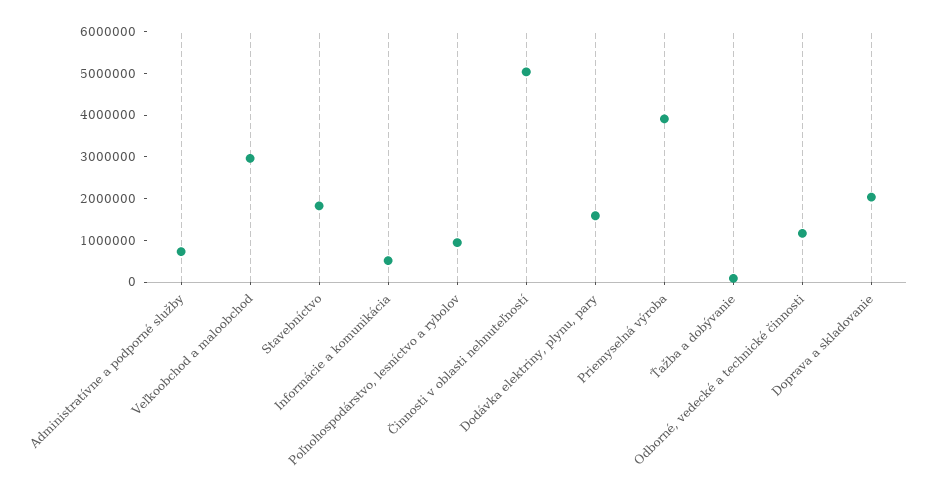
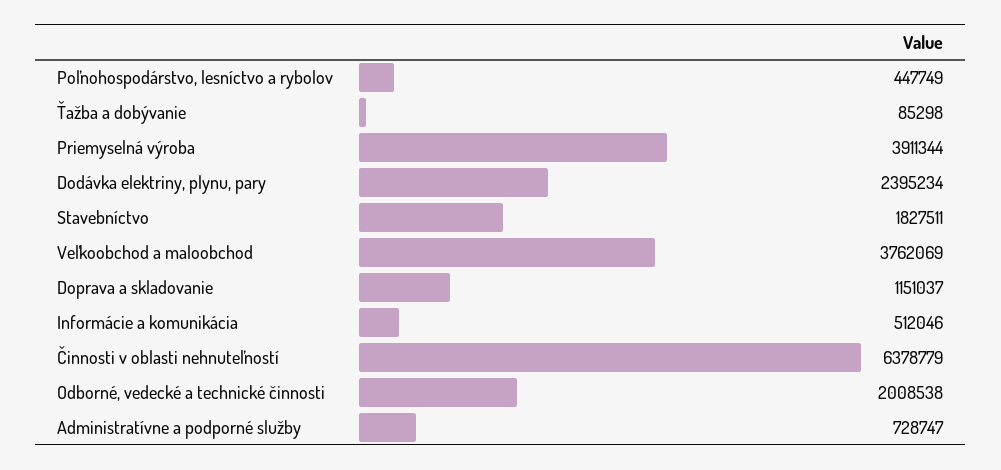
  {
    "Administratívne a podporné služby": 728747,
-   "Veľkoobchod a maloobchod": 3000000,
+   "Veľkoobchod a maloobchod": 3762069,
    "Stavebníctvo": 1827511,
    "Informácie a komunikácia": 512046,
-   "Poľnohospodárstvo, lesníctvo a rybolov": 1000000,
+   "Poľnohospodárstvo, lesníctvo a rybolov": 447749,
-   "Činnosti v oblasti nehnuteľností": 5000000,
+   "Činnosti v oblasti nehnuteľností": 6378779,
-   "Dodávka elektriny, plynu, pary": 1600000,
+   "Dodávka elektriny, plynu, pary": 2395234,
    "Priemyselná výroba": 3911344,
    "Ťažba a dobývanie": 85298,
-   "Odborné, vedecké a technické činnosti": 1200000,
+   "Odborné, vedecké a technické činnosti": 2008538,
-   "Doprava a skladovanie": 2000000
+   "Doprava a skladovanie": 1151037
  }

